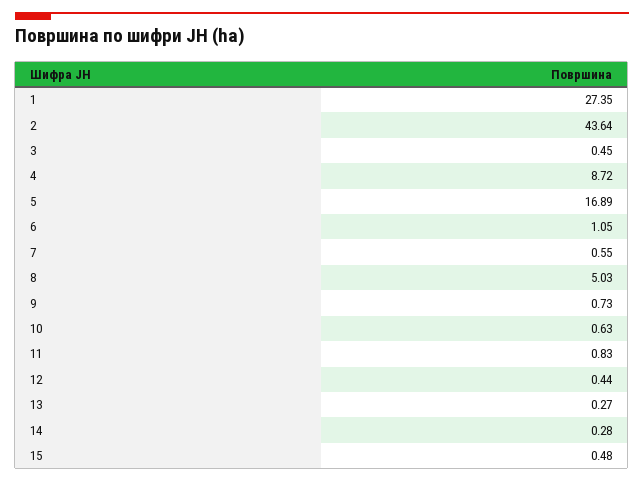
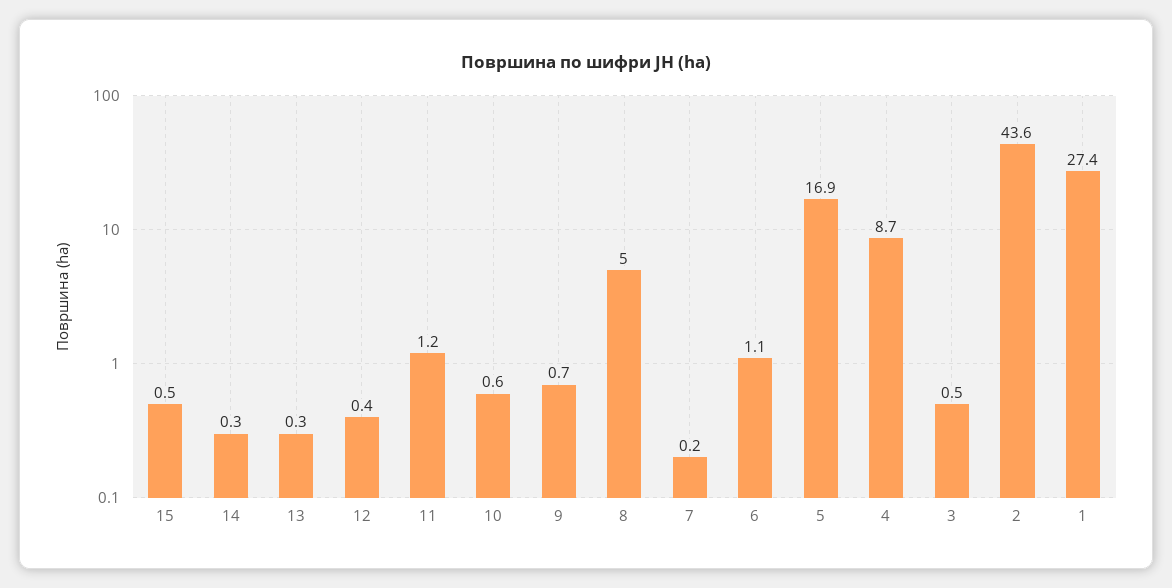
  {
    "1": 27.35,
    "2": 43.64,
    "3": 0.45,
    "4": 8.72,
    "5": 16.89,
    "6": 1.05,
-   "7": 0.55,
+   "7": 0.2,
    "8": 5.03,
    "9": 0.73,
    "10": 0.63,
-   "11": 0.83,
+   "11": 1.2,
    "12": 0.44,
    "13": 0.27,
    "14": 0.28,
    "15": 0.48
  }

